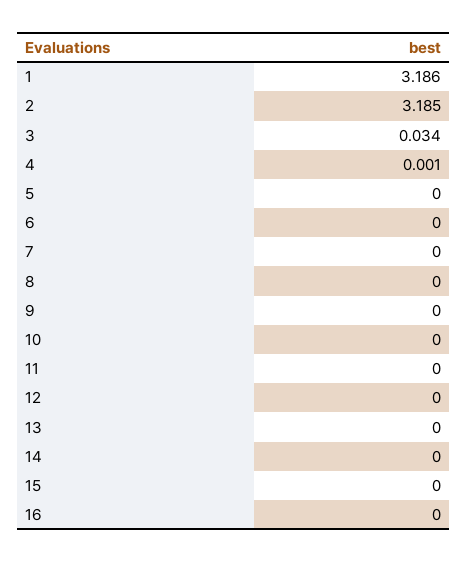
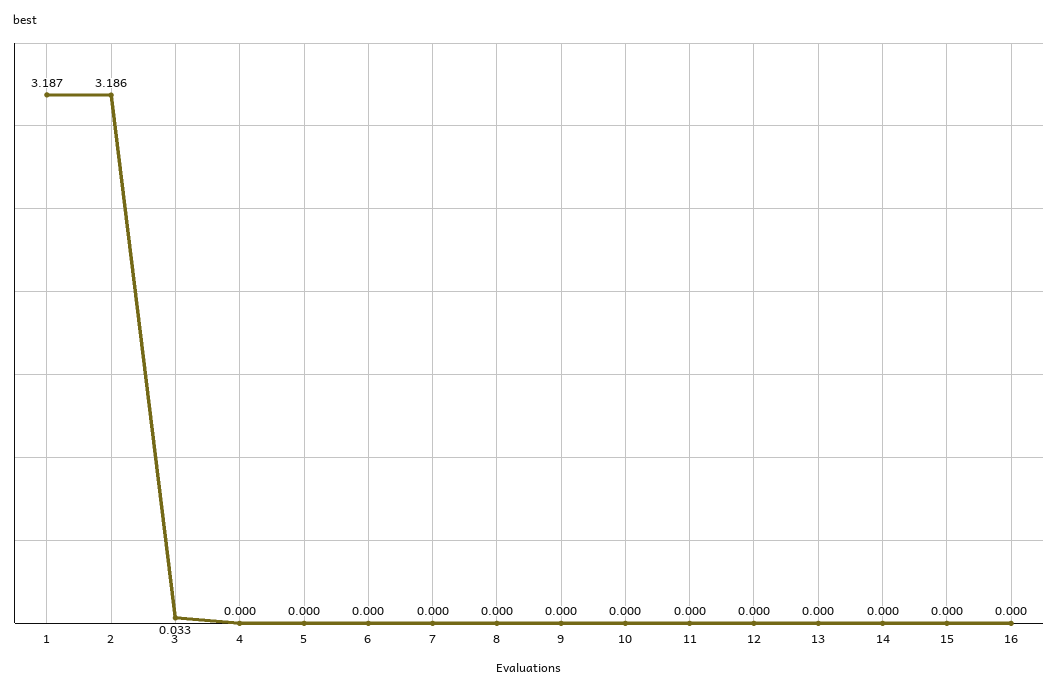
  {
-   "1": 3.186,
+   "1": 3.187,
-   "2": 3.185,
+   "2": 3.186,
-   "3": 0.034,
+   "3": 0.033,
-   "4": 0.001,
+   "4": 0,
    "5": 0,
    "6": 0,
    "7": 0,
    "8": 0,
    "9": 0,
    "10": 0,
    "11": 0,
    "12": 0,
    "13": 0,
    "14": 0,
    "15": 0,
    "16": 0
  }

